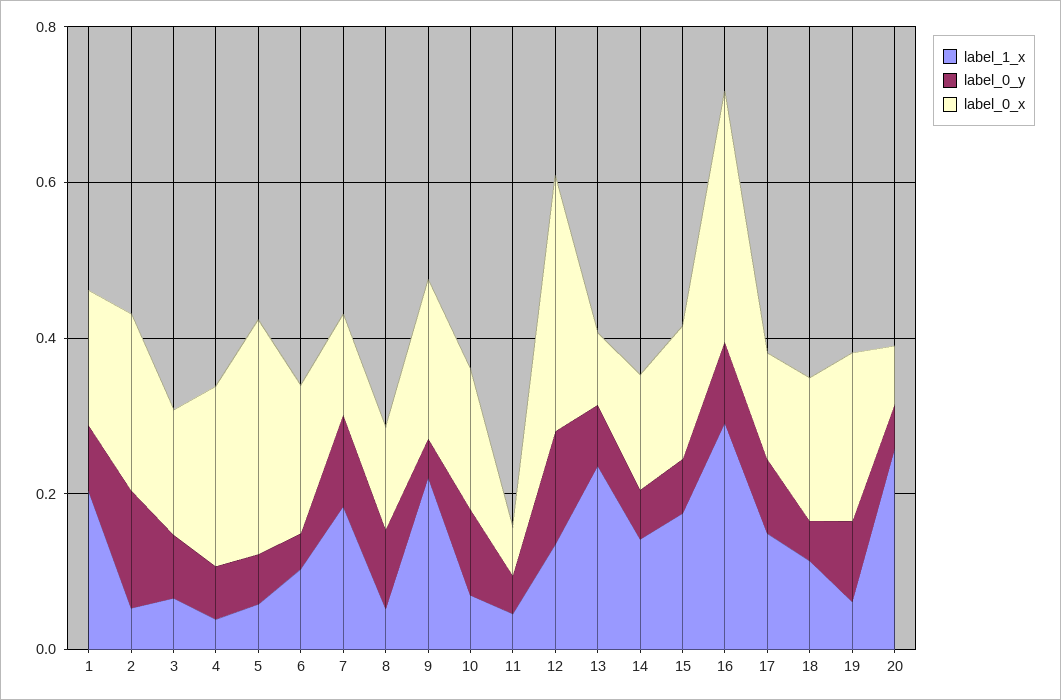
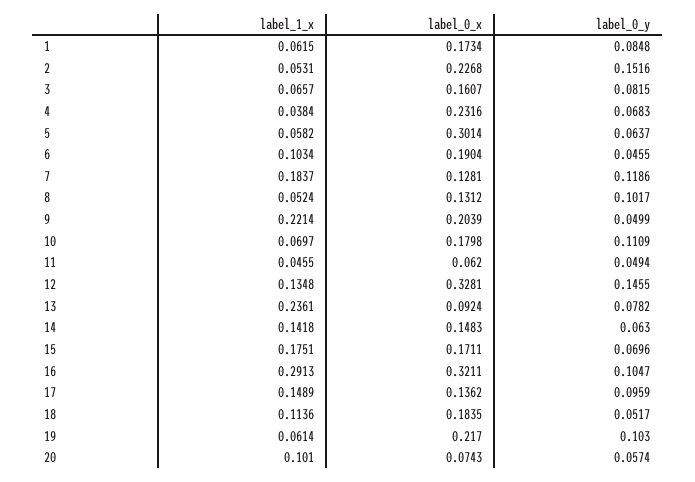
  {
    "label_1_x": {
-     "1": 0.2,
+     "1": 0.0615,
      "2": 0.0531,
      "3": 0.0657,
      "4": 0.0384,
      "5": 0.0582,
      "6": 0.1034,
      "7": 0.1837,
      "8": 0.0524,
      "9": 0.2214,
      "10": 0.0697,
      "11": 0.0455,
      "12": 0.1348,
      "13": 0.2361,
      "14": 0.1418,
      "15": 0.1751,
      "16": 0.2913,
      "17": 0.1489,
      "18": 0.1136,
      "19": 0.0614,
-     "20": 0.25
+     "20": 0.101
    },
    "label_0_y": {
      "1": 0.0848,
      "2": 0.1516,
      "3": 0.0815,
      "4": 0.0683,
      "5": 0.0637,
      "6": 0.0455,
      "7": 0.1186,
      "8": 0.1017,
      "9": 0.0499,
      "10": 0.1109,
      "11": 0.0494,
      "12": 0.1455,
      "13": 0.0782,
      "14": 0.063,
      "15": 0.0696,
      "16": 0.1047,
      "17": 0.0959,
      "18": 0.0517,
      "19": 0.103,
      "20": 0.0574
    },
    "label_0_x": {
      "1": 0.1734,
      "2": 0.2268,
      "3": 0.1607,
      "4": 0.2316,
      "5": 0.3014,
      "6": 0.1904,
      "7": 0.1281,
      "8": 0.1312,
      "9": 0.2039,
      "10": 0.1798,
      "11": 0.062,
      "12": 0.3281,
      "13": 0.0924,
      "14": 0.1483,
      "15": 0.1711,
      "16": 0.3211,
      "17": 0.1362,
      "18": 0.1835,
      "19": 0.217,
      "20": 0.0743
    }
  }

